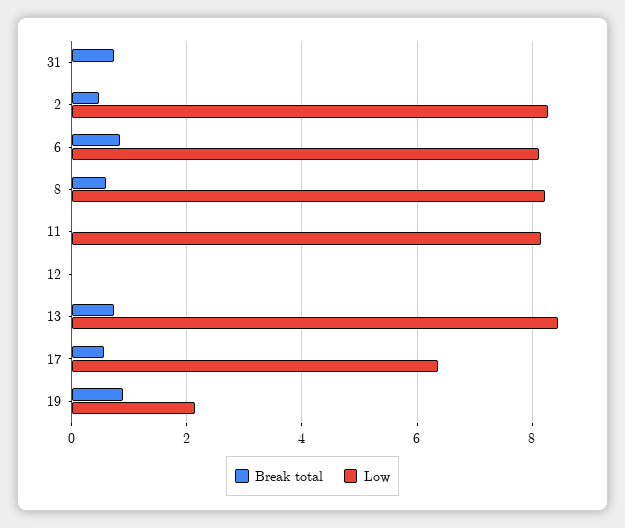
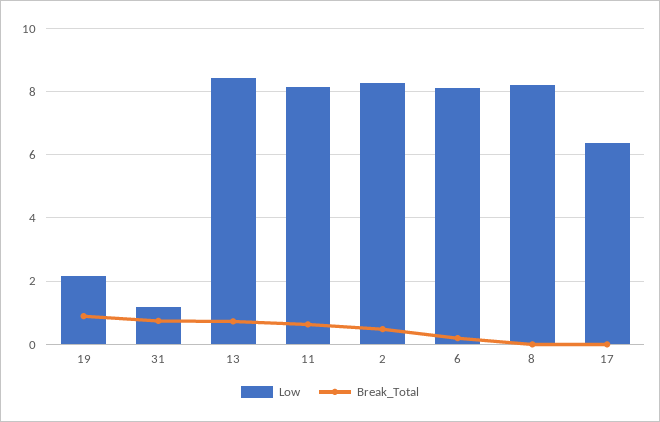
  {
    "Break total": {
      "31": 0.8,
      "2": 0.4,
-     "6": 0.8,
+     "6": 0.2,
-     "8": 0.6,
+     "8": 0,
-     "11": 0,
+     "11": 0.6,
-     "12": 0,
      "13": 0.8,
-     "17": 0.6,
+     "17": 0,
      "19": 0.8
    },
    "Low": {
-     "31": 0,
+     "31": 1.2,
      "2": 8.2,
      "6": 8.2,
      "8": 8.2,
      "11": 8.2,
-     "12": 0,
      "13": 8.4,
      "17": 6.4,
      "19": 2.2
    }
  }

